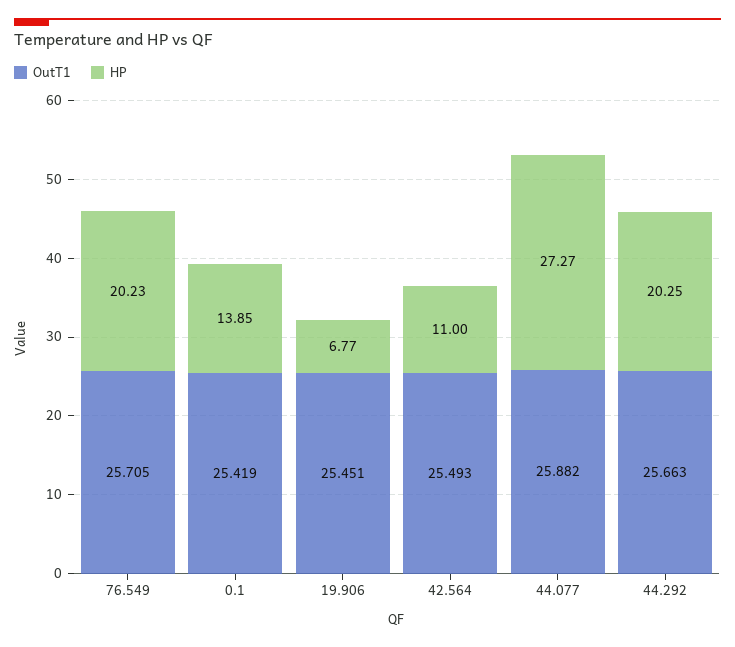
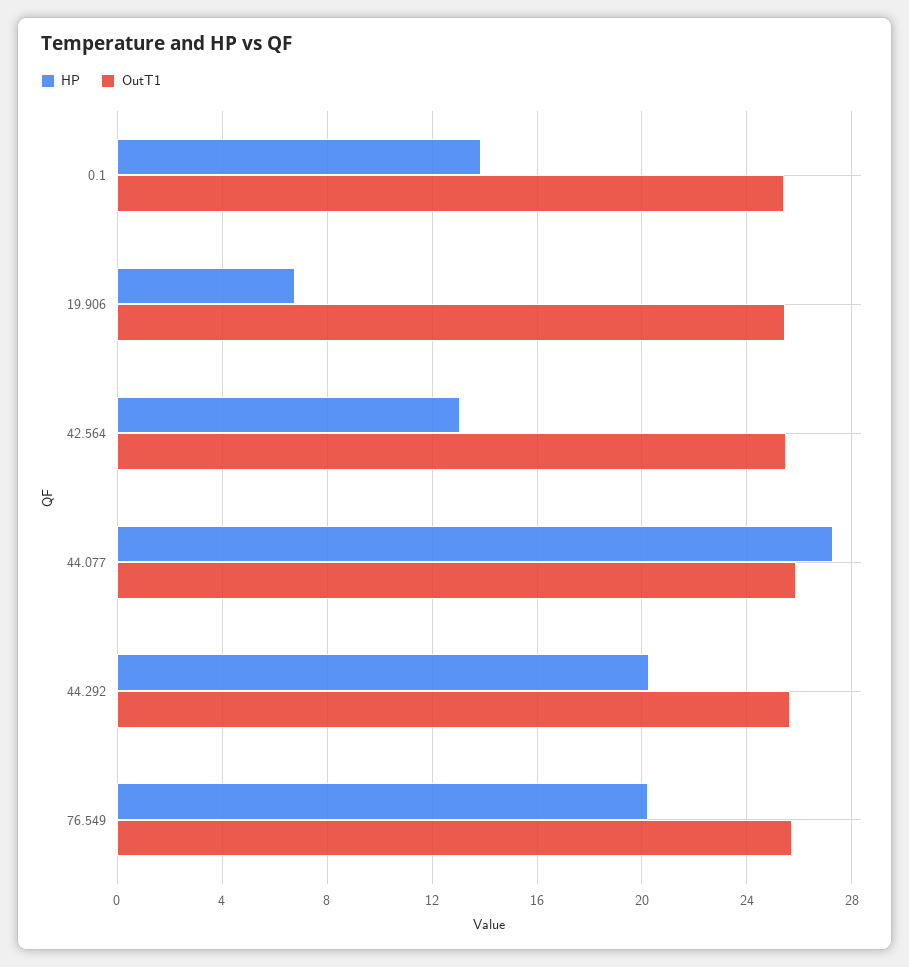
  {
    "OutT1": {
      "76.549": 25.705,
      "0.1": 25.419,
      "19.906": 25.451,
      "42.564": 25.493,
      "44.077": 25.882,
      "44.292": 25.663
    },
    "HP": {
      "76.549": 20.23,
      "0.1": 13.85,
      "19.906": 6.77,
-     "42.564": 11,
+     "42.564": 13,
      "44.077": 27.27,
      "44.292": 20.25
    }
  }

